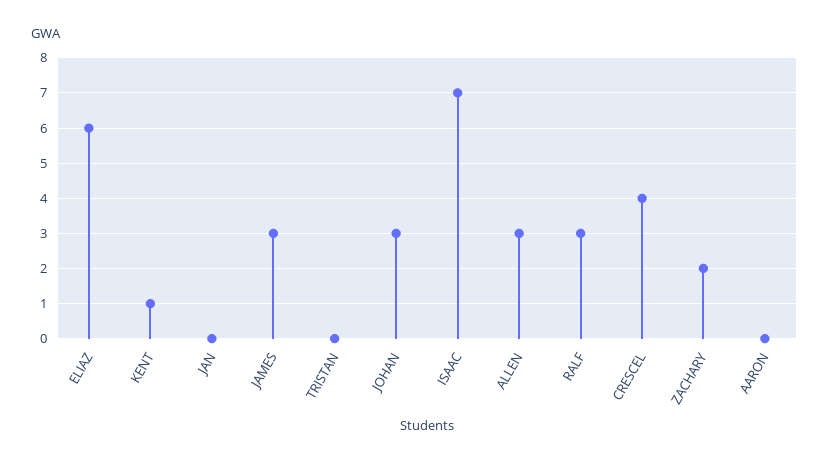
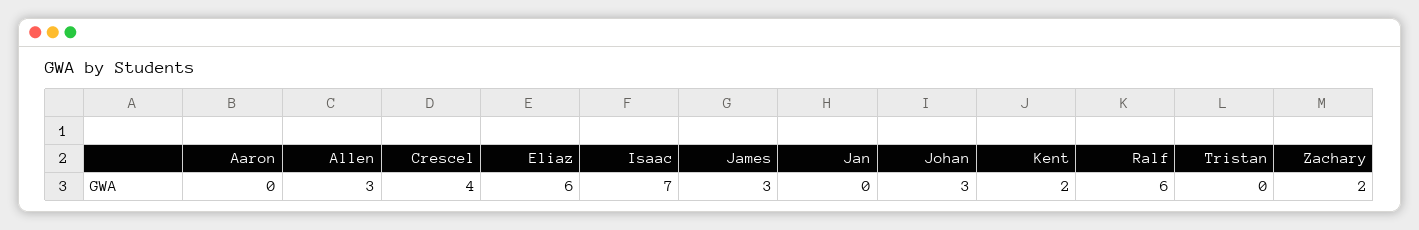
  {
    "ELIAZ": 6,
-   "KENT": 1,
+   "KENT": 2,
    "JAN": 0,
    "JAMES": 3,
    "TRISTAN": 0,
    "JOHAN": 3,
    "ISAAC": 7,
    "ALLEN": 3,
-   "RALF": 3,
+   "RALF": 6,
    "CRESCEL": 4,
    "ZACHARY": 2,
    "AARON": 0
  }

